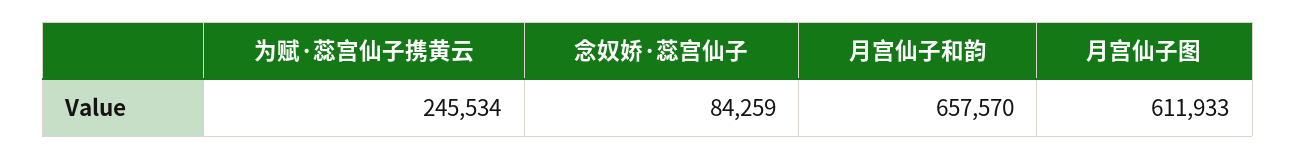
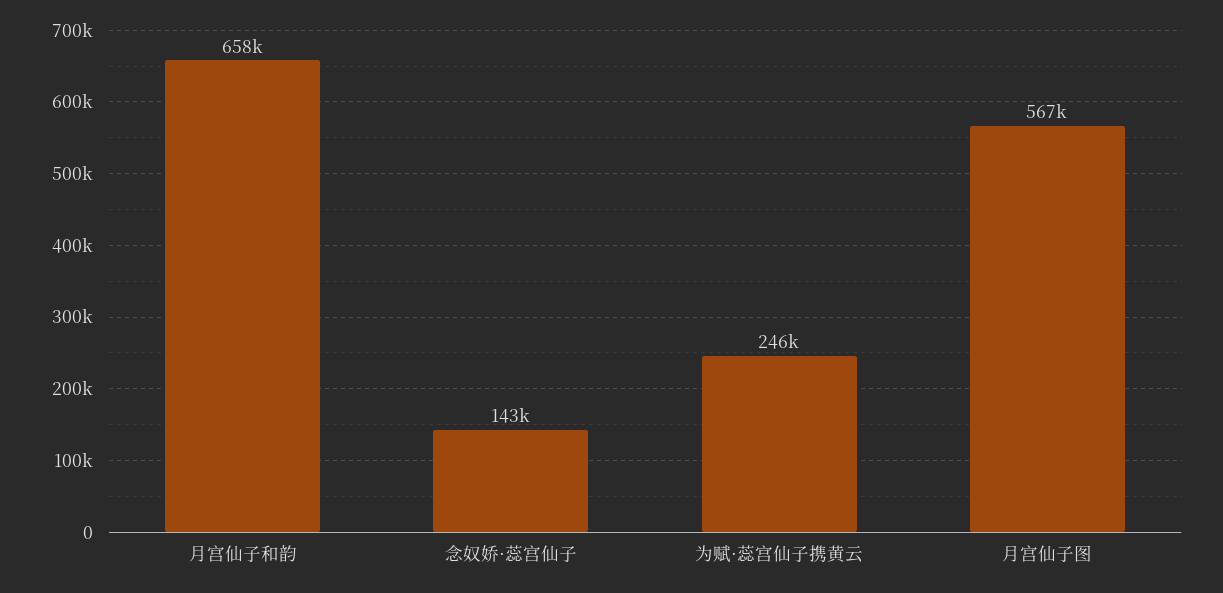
  {
    "为赋·蕊宫仙子携黄云": 245534,
-   "念奴娇·蕊宫仙子": 84259,
+   "念奴娇·蕊宫仙子": 143000,
    "月宫仙子和韵": 657570,
-   "月宫仙子图": 611933
+   "月宫仙子图": 567000
  }

